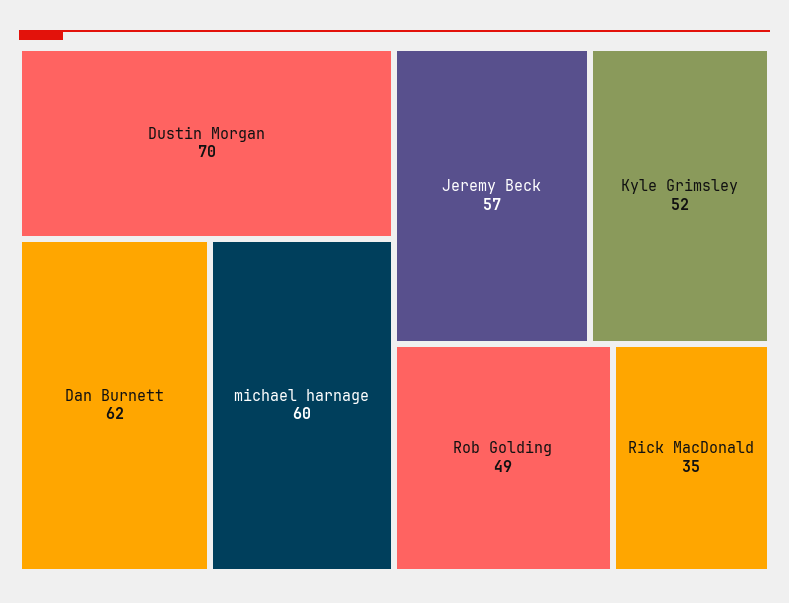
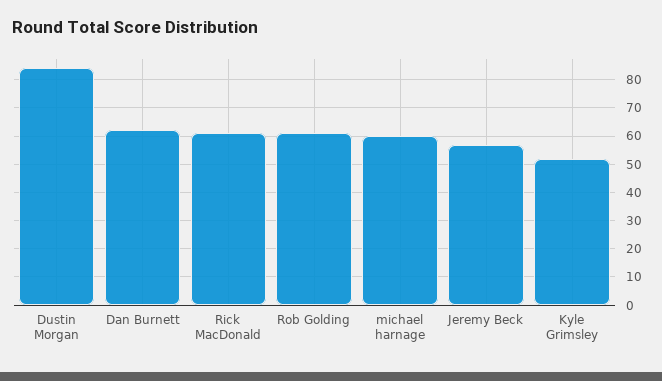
  {
-   "Dustin Morgan": 70,
+   "Dustin Morgan": 85,
    "Dan Burnett": 62,
    "michael harnage": 60,
    "Jeremy Beck": 57,
    "Kyle Grimsley": 52,
-   "Rob Golding": 49,
+   "Rob Golding": 60,
-   "Rick MacDonald": 35
+   "Rick MacDonald": 60
  }

